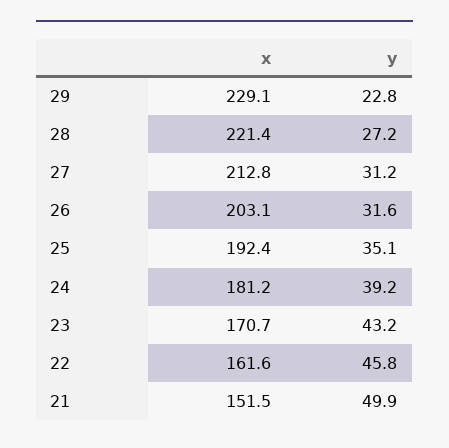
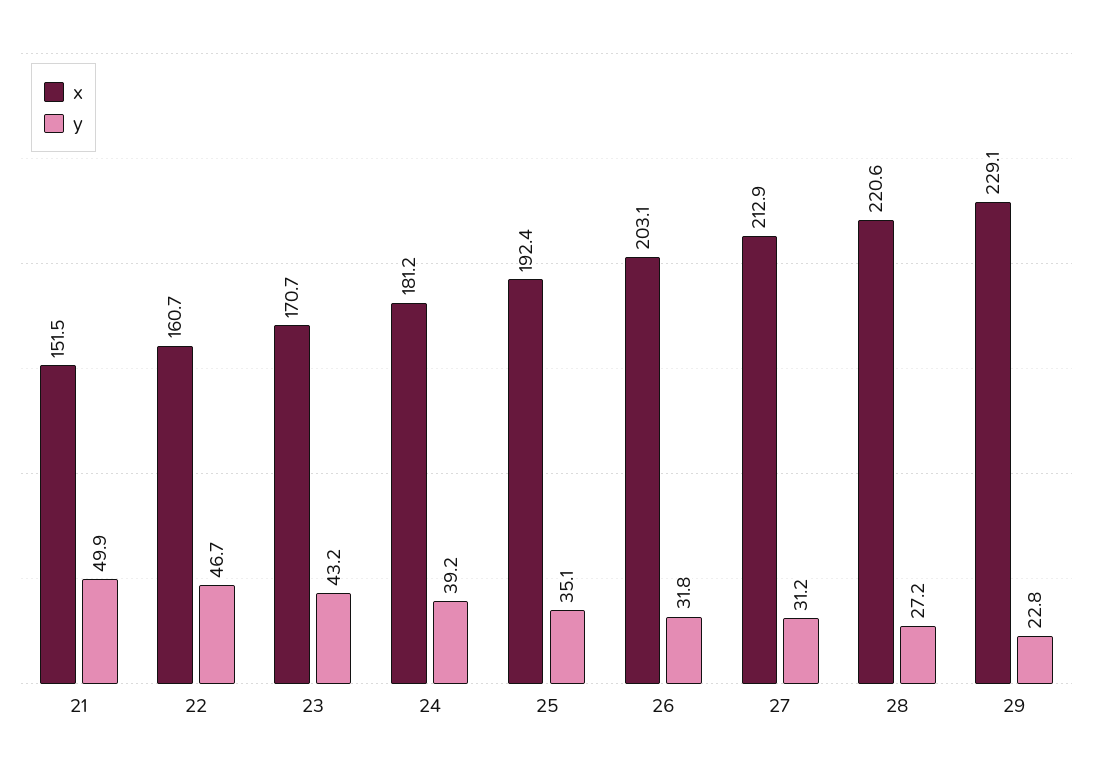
  {
    "x": {
      "29": 229.1,
-     "28": 221.4,
+     "28": 220.6,
-     "27": 212.8,
+     "27": 212.9,
      "26": 203.1,
      "25": 192.4,
      "24": 181.2,
      "23": 170.7,
-     "22": 161.6,
+     "22": 160.7,
      "21": 151.5
    },
    "y": {
      "29": 22.8,
      "28": 27.2,
      "27": 31.2,
-     "26": 31.6,
+     "26": 31.8,
      "25": 35.1,
      "24": 39.2,
      "23": 43.2,
-     "22": 45.8,
+     "22": 46.7,
      "21": 49.9
    }
  }

